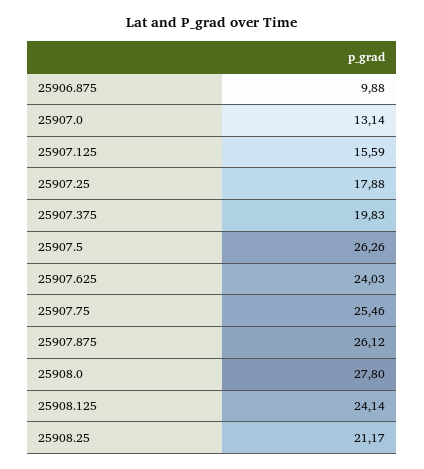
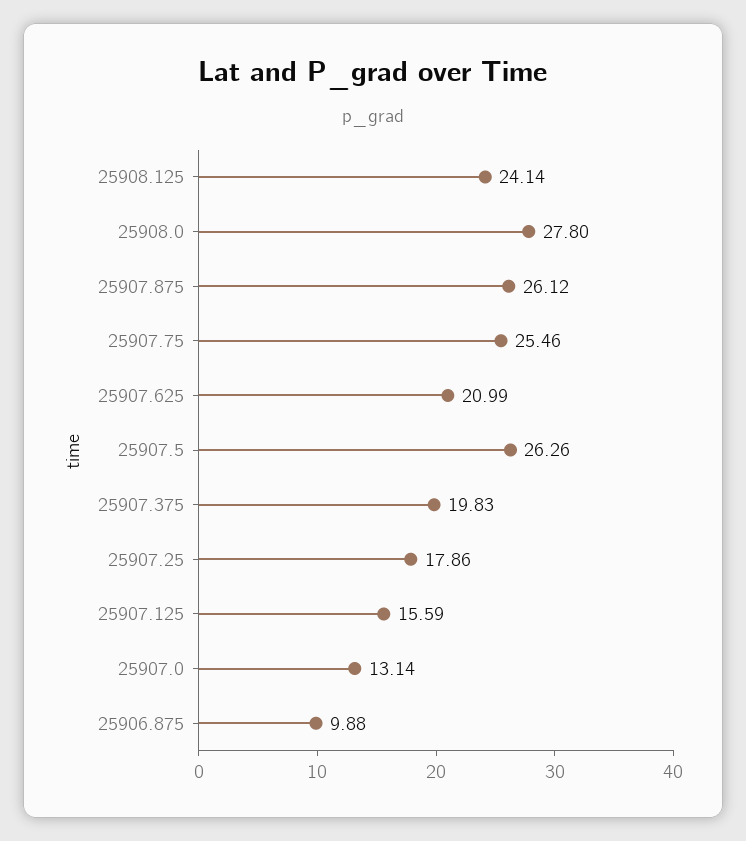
  {
    "25906.875": 9.88,
    "25907.0": 13.14,
    "25907.125": 15.59,
-   "25907.25": 17.88,
+   "25907.25": 17.86,
    "25907.375": 19.83,
    "25907.5": 26.26,
-   "25907.625": 24.03,
+   "25907.625": 20.99,
    "25907.75": 25.46,
    "25907.875": 26.12,
    "25908.0": 27.8,
-   "25908.125": 24.14,
+   "25908.125": 24.14
-   "25908.25": 21.17
  }

